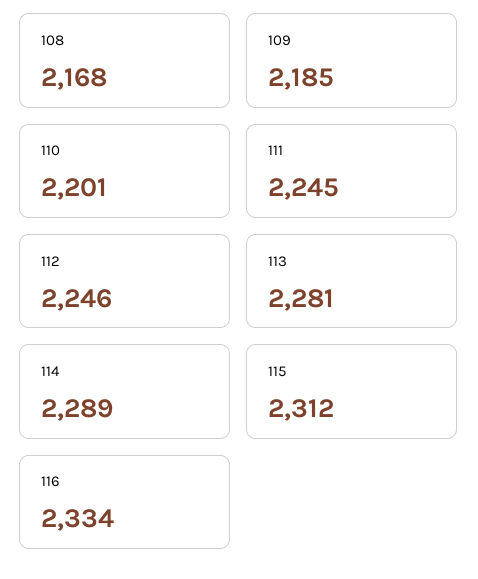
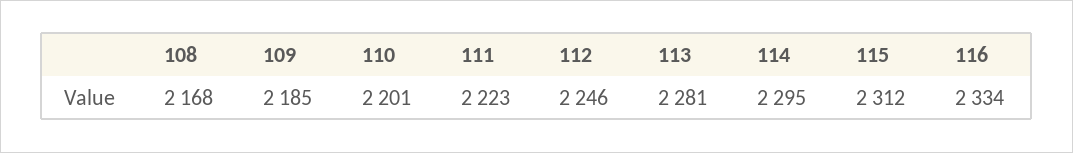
  {
    "108": 2168,
    "109": 2185,
    "110": 2201,
-   "111": 2245,
+   "111": 2223,
    "112": 2246,
    "113": 2281,
-   "114": 2289,
+   "114": 2295,
    "115": 2312,
    "116": 2334
  }

